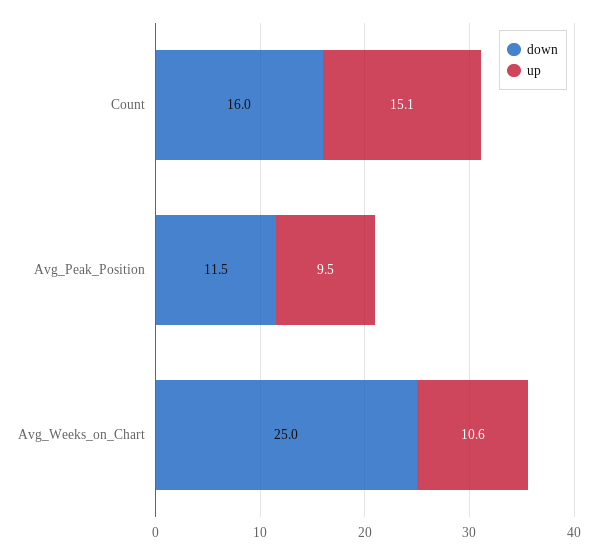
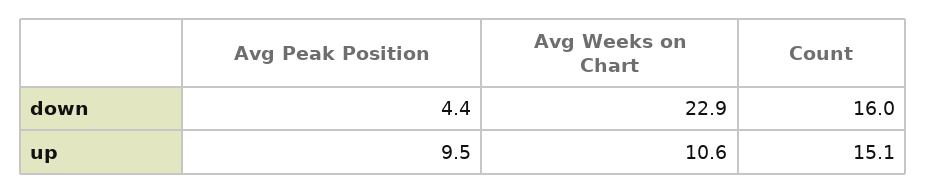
  {
    "down": {
      "Count": 16,
-     "Avg_Peak_Position": 11.5,
+     "Avg_Peak_Position": 4.4,
-     "Avg_Weeks_on_Chart": 25
+     "Avg_Weeks_on_Chart": 22.9
    },
    "up": {
      "Count": 15.1,
      "Avg_Peak_Position": 9.5,
      "Avg_Weeks_on_Chart": 10.6
    }
  }

